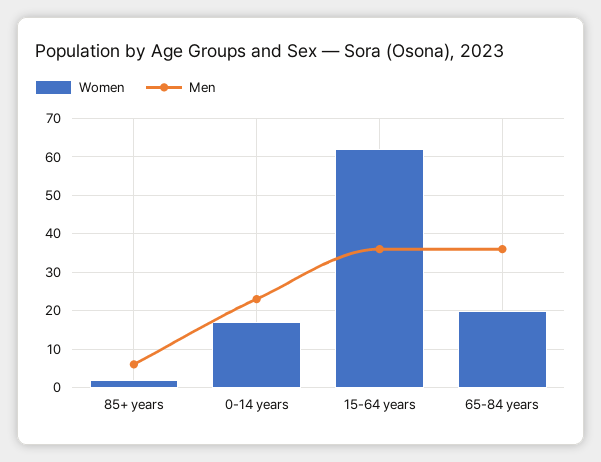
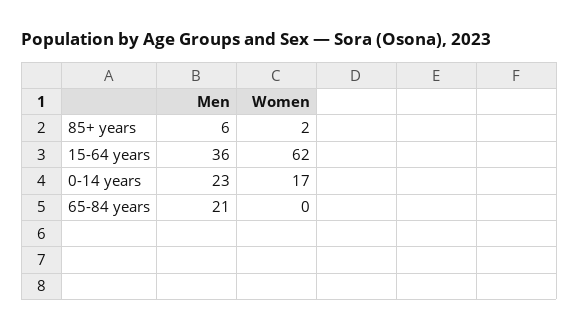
  {
    "Women": {
      "85+ years": 2,
      "0-14 years": 17,
      "15-64 years": 62,
-     "65-84 years": 20
+     "65-84 years": 0
    },
    "Men": {
      "85+ years": 6,
      "0-14 years": 23,
      "15-64 years": 36,
-     "65-84 years": 35
+     "65-84 years": 21
    }
  }

